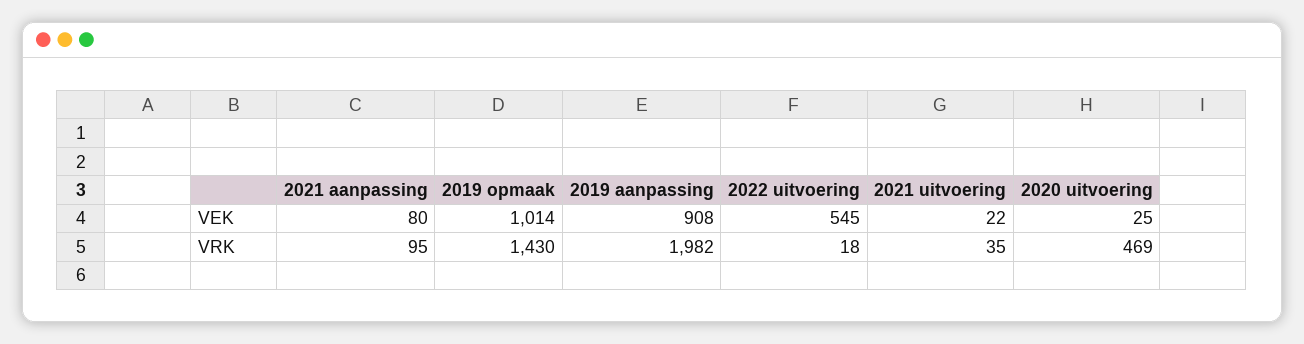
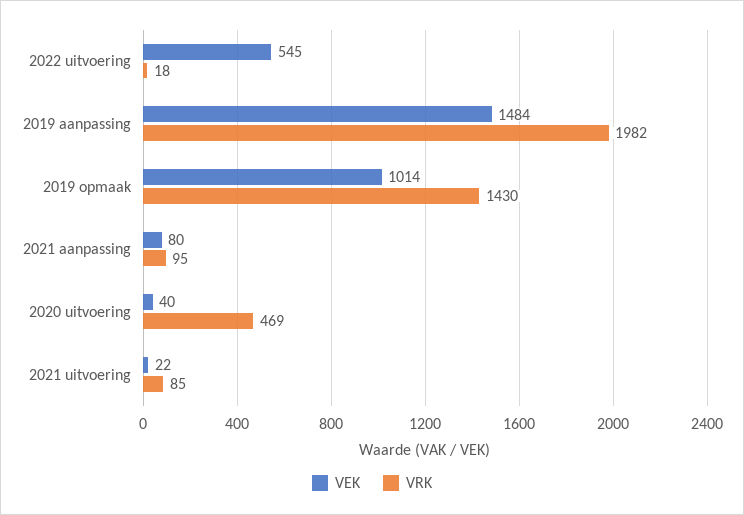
  {
    "VEK": {
      "2021 aanpassing": 80,
      "2019 opmaak": 1014,
-     "2019 aanpassing": 908,
+     "2019 aanpassing": 1484,
      "2022 uitvoering": 545,
      "2021 uitvoering": 22,
-     "2020 uitvoering": 25
+     "2020 uitvoering": 40
    },
    "VRK": {
      "2021 aanpassing": 95,
      "2019 opmaak": 1430,
      "2019 aanpassing": 1982,
      "2022 uitvoering": 18,
-     "2021 uitvoering": 35,
+     "2021 uitvoering": 85,
      "2020 uitvoering": 469
    }
  }

